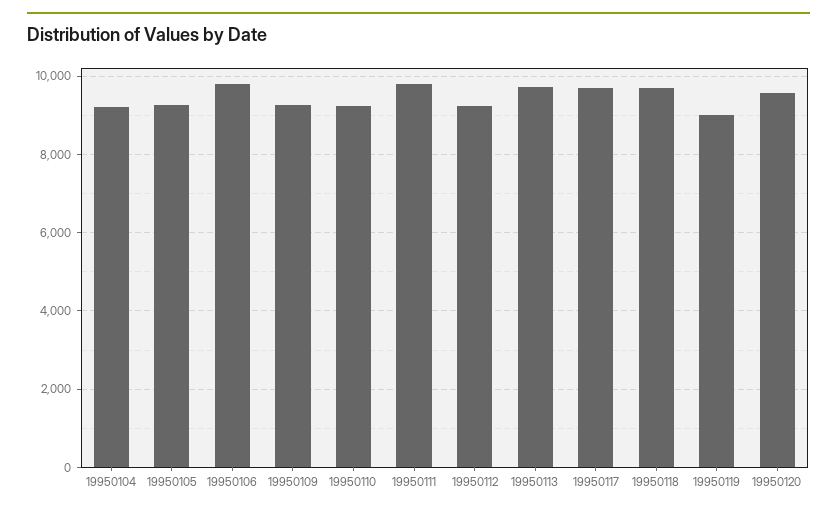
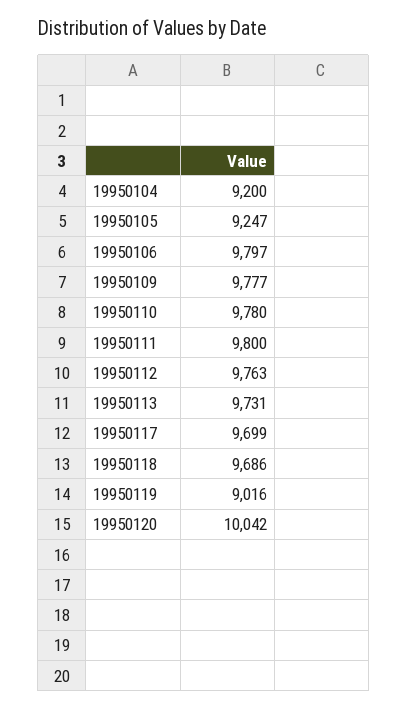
  {
    "19950104": 9200,
    "19950105": 9247,
    "19950106": 9797,
-   "19950109": 9200,
+   "19950109": 9777,
-   "19950110": 9200,
+   "19950110": 9780,
    "19950111": 9800,
-   "19950112": 9200,
+   "19950112": 9763,
    "19950113": 9731,
    "19950117": 9699,
    "19950118": 9686,
    "19950119": 9016,
-   "19950120": 9600
+   "19950120": 10042
  }

